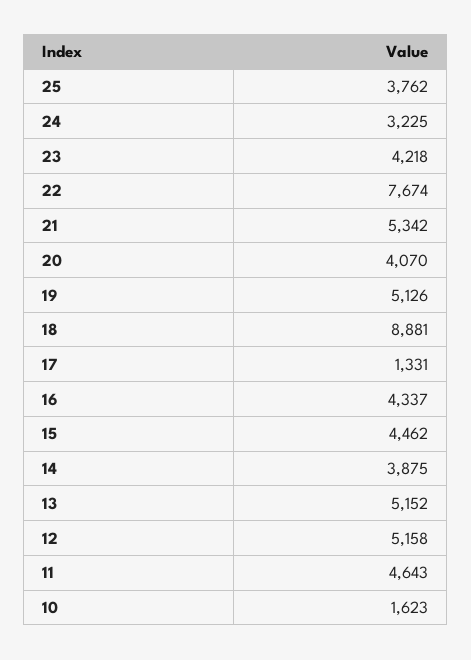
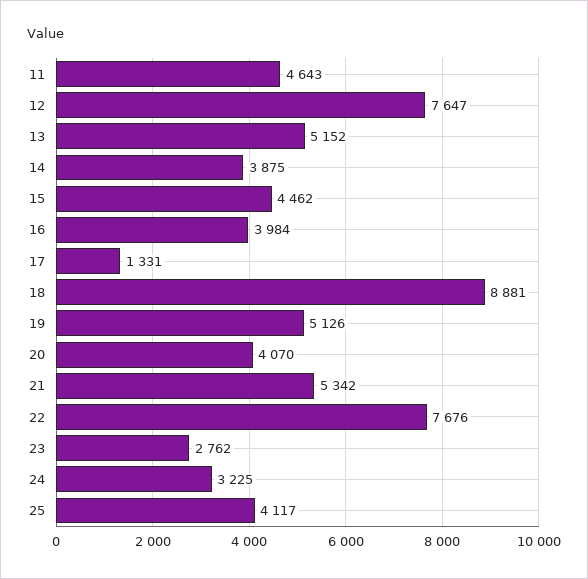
  {
-   "25": 3762,
+   "25": 4117,
    "24": 3225,
-   "23": 4218,
+   "23": 2762,
-   "22": 7674,
+   "22": 7676,
    "21": 5342,
    "20": 4070,
    "19": 5126,
    "18": 8881,
    "17": 1331,
-   "16": 4337,
+   "16": 3984,
    "15": 4462,
    "14": 3875,
    "13": 5152,
-   "12": 5158,
+   "12": 7647,
-   "11": 4643,
+   "11": 4643
-   "10": 1623
  }

